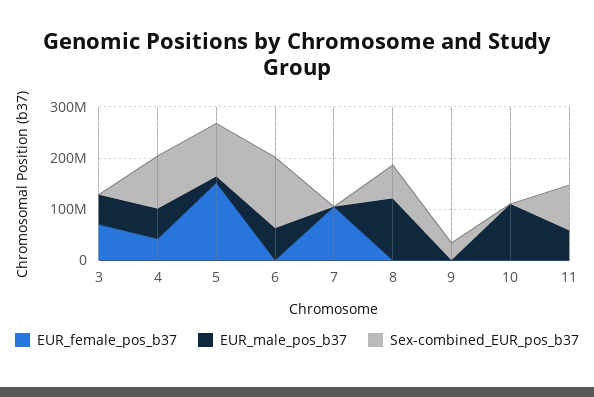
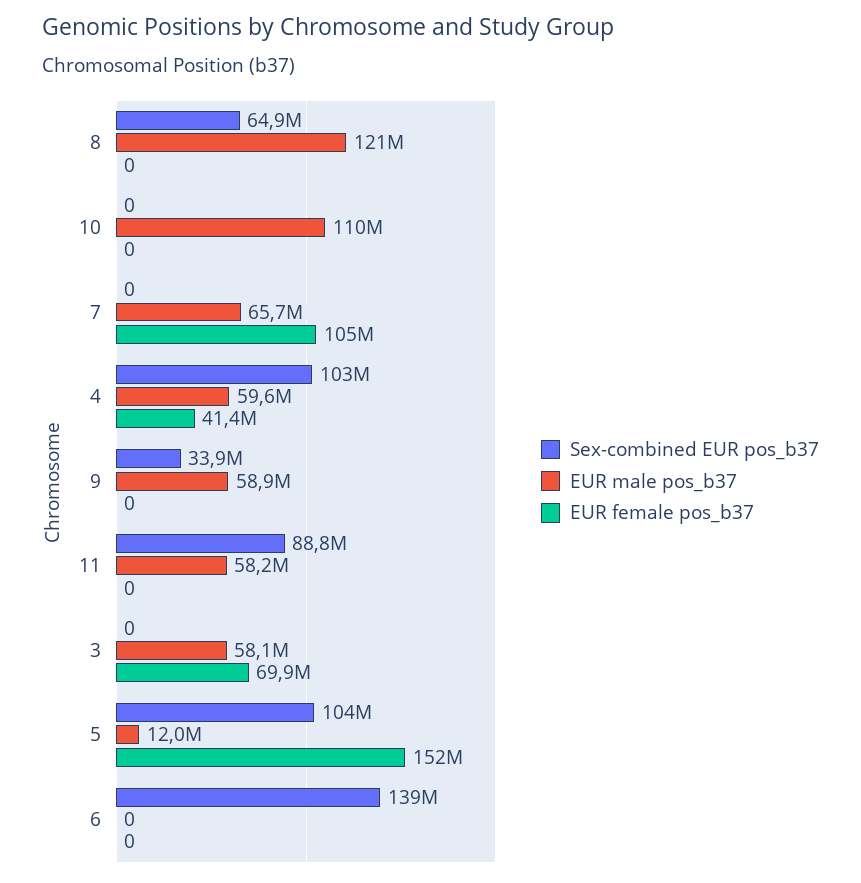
  {
    "EUR_female_pos_b37": {
      "3": 69900000,
      "4": 41400000,
      "5": 152000000,
      "6": 0,
      "7": 105000000,
      "8": 0,
      "9": 0,
      "10": 0,
      "11": 0
    },
    "EUR_male_pos_b37": {
      "3": 58100000,
      "4": 59600000,
      "5": 12000000,
-     "6": 60000000,
+     "6": 0,
-     "7": 0,
+     "7": 65700000,
      "8": 121000000,
-     "9": 0,
+     "9": 58900000,
      "10": 110000000,
      "11": 58200000
    },
    "Sex-combined_EUR_pos_b37": {
      "3": 0,
      "4": 103000000,
      "5": 104000000,
      "6": 139000000,
      "7": 0,
      "8": 64900000,
      "9": 33900000,
      "10": 0,
      "11": 88800000
    }
  }

